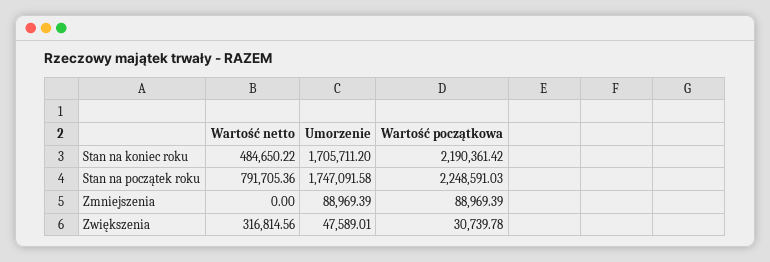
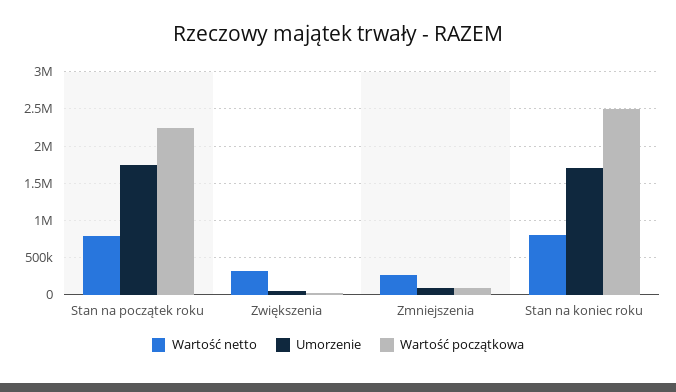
  {
    "Wartość netto": {
-     "Stan na koniec roku": 484650.22,
+     "Stan na koniec roku": 800000,
      "Stan na początek roku": 791705.36,
-     "Zmniejszenia": 0,
+     "Zmniejszenia": 300000,
      "Zwiększenia": 316814.56
    },
    "Umorzenie": {
      "Stan na koniec roku": 1705711.2,
      "Stan na początek roku": 1747091.58,
      "Zmniejszenia": 88969.39,
      "Zwiększenia": 47589.01
    },
    "Wartość początkowa": {
-     "Stan na koniec roku": 2190361.42,
+     "Stan na koniec roku": 2500000,
      "Stan na początek roku": 2248591.03,
      "Zmniejszenia": 88969.39,
      "Zwiększenia": 30739.78
    }
  }

